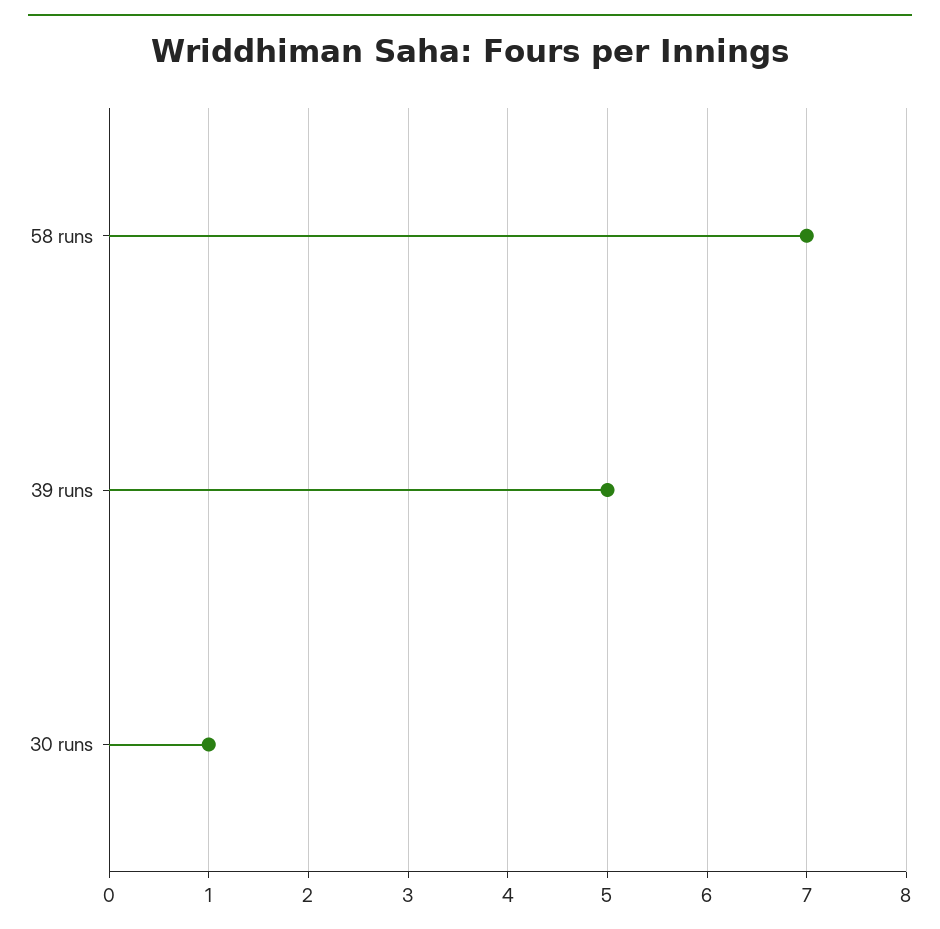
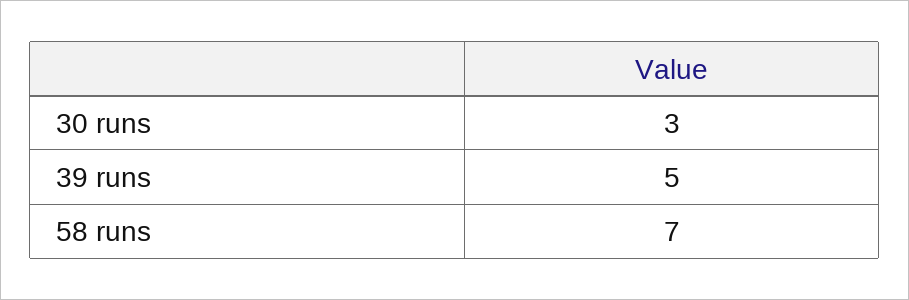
  {
    "58 runs": 7,
    "39 runs": 5,
-   "30 runs": 1
+   "30 runs": 3
  }

